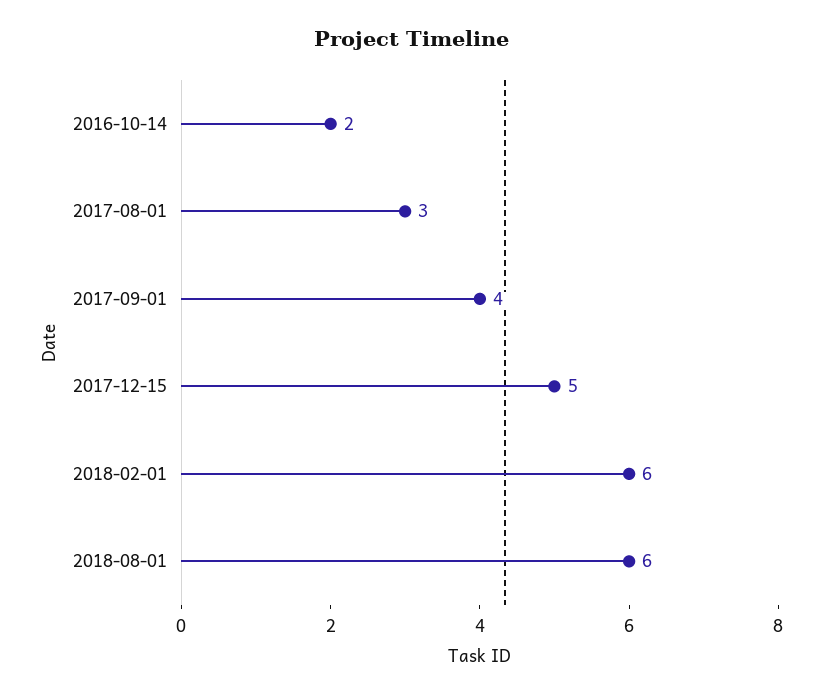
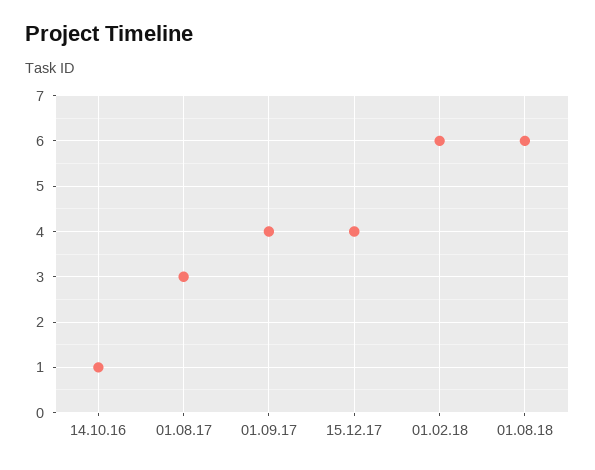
  {
-   "2016-10-14": 2,
+   "2016-10-14": 1,
    "2017-08-01": 3,
    "2017-09-01": 4,
-   "2017-12-15": 5,
+   "2017-12-15": 4,
    "2018-02-01": 6,
    "2018-08-01": 6
  }

